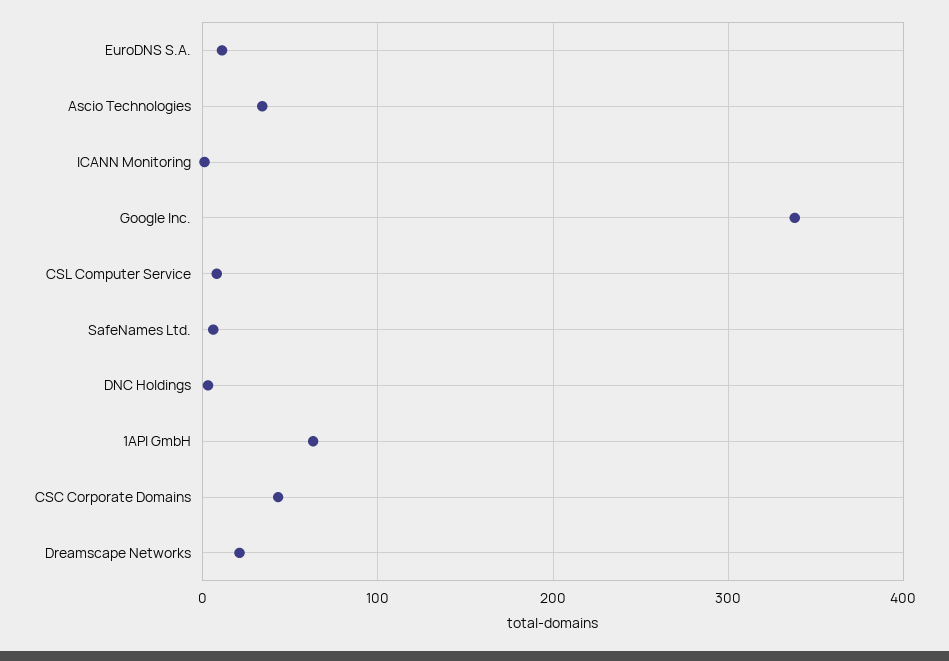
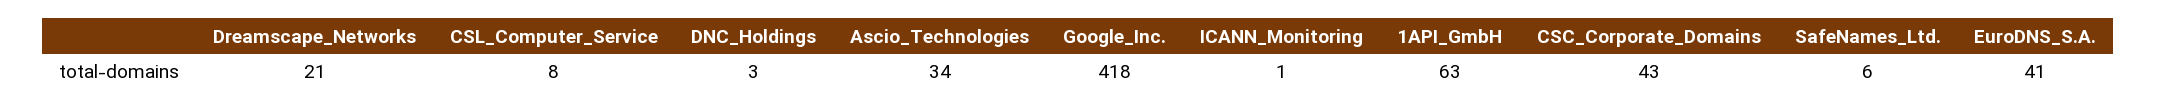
  {
-   "EuroDNS S.A.": 10,
+   "EuroDNS S.A.": 41,
    "Ascio Technologies": 34,
    "ICANN Monitoring": 1,
-   "Google Inc.": 340,
+   "Google Inc.": 418,
    "CSL Computer Service": 8,
    "SafeNames Ltd.": 6,
    "DNC Holdings": 3,
    "1API GmbH": 63,
    "CSC Corporate Domains": 43,
    "Dreamscape Networks": 21
  }

